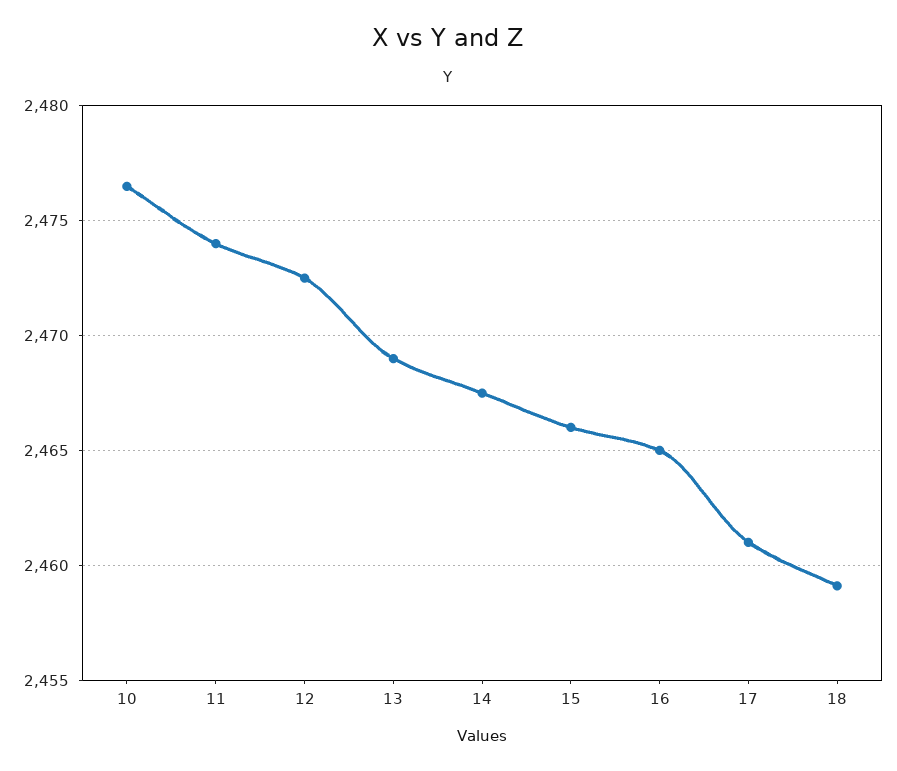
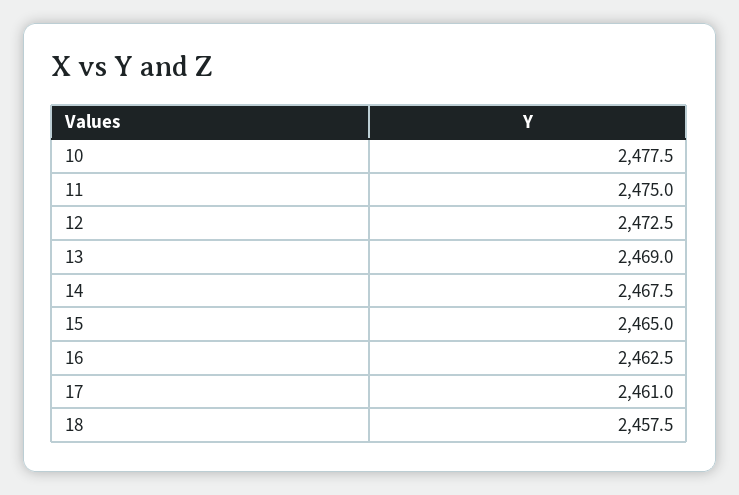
  {
-   "10": 2476.5,
+   "10": 2477.5,
-   "11": 2474,
+   "11": 2475,
    "12": 2472.5,
    "13": 2469,
    "14": 2467.5,
-   "15": 2466,
+   "15": 2465,
-   "16": 2465,
+   "16": 2462.5,
    "17": 2461,
-   "18": 2459
+   "18": 2457.5
  }

